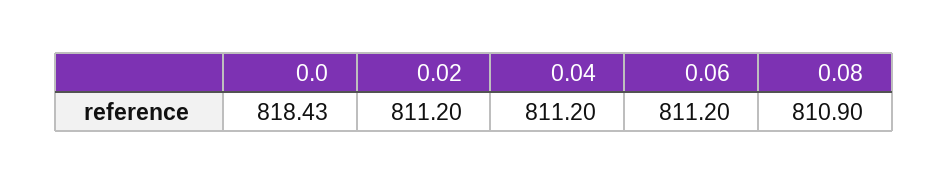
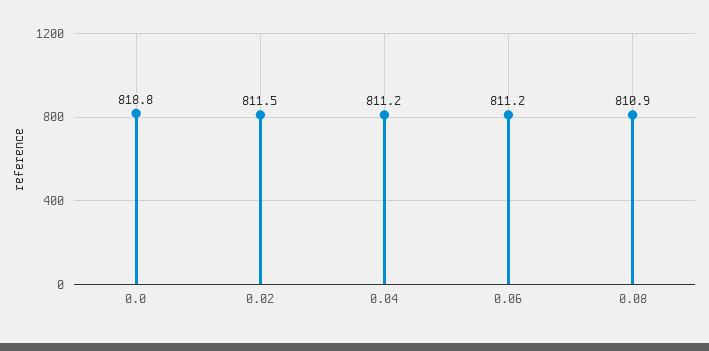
  {
-   "0.0": 818.43,
+   "0.0": 818.8,
-   "0.02": 811.2,
+   "0.02": 811.5,
    "0.04": 811.2,
    "0.06": 811.2,
    "0.08": 810.9
  }

